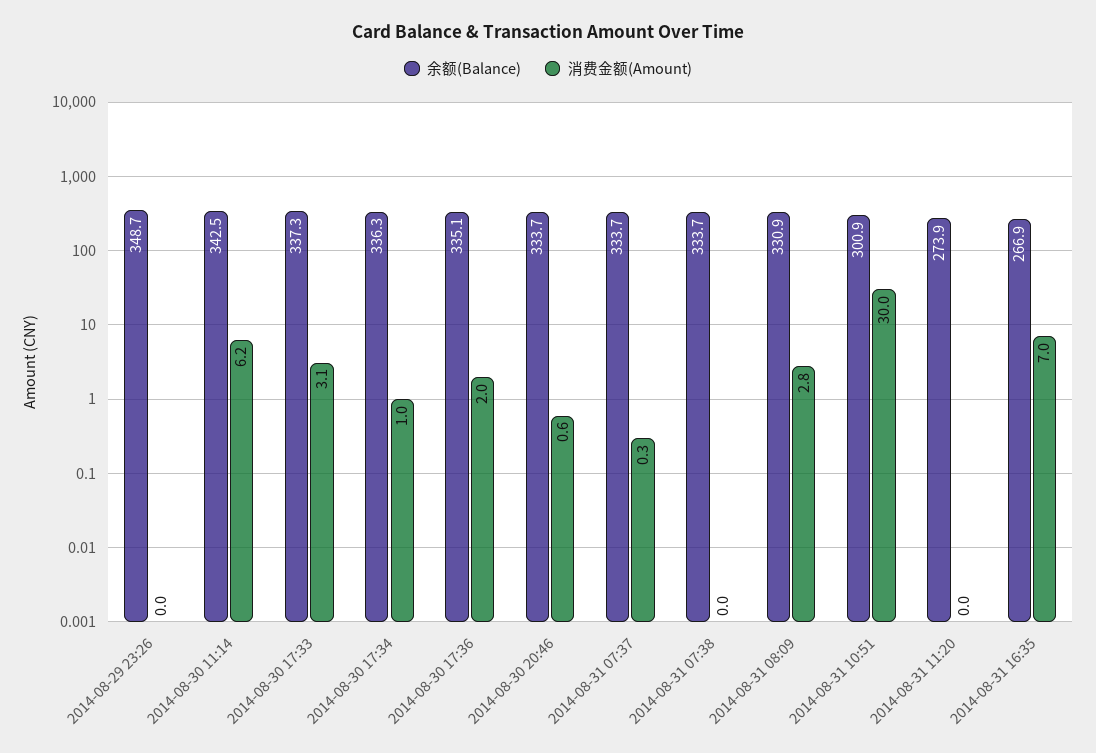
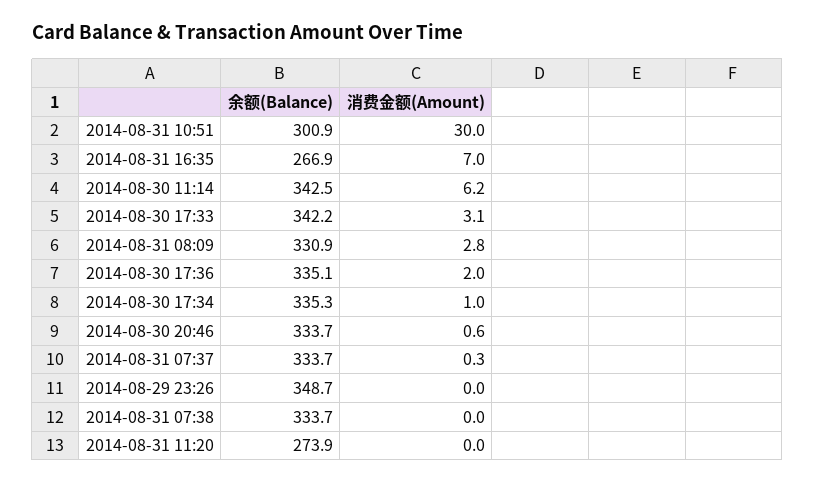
  {
    "余额(Balance)": {
      "2014-08-29 23:26": 348.7,
      "2014-08-30 11:14": 342.5,
-     "2014-08-30 17:33": 337.3,
+     "2014-08-30 17:33": 342.2,
-     "2014-08-30 17:34": 336.3,
+     "2014-08-30 17:34": 335.3,
      "2014-08-30 17:36": 335.1,
      "2014-08-30 20:46": 333.7,
      "2014-08-31 07:37": 333.7,
      "2014-08-31 07:38": 333.7,
      "2014-08-31 08:09": 330.9,
      "2014-08-31 10:51": 300.9,
      "2014-08-31 11:20": 273.9,
      "2014-08-31 16:35": 266.9
    },
    "消费金额(Amount)": {
      "2014-08-29 23:26": 0,
      "2014-08-30 11:14": 6.2,
      "2014-08-30 17:33": 3.1,
      "2014-08-30 17:34": 1,
      "2014-08-30 17:36": 2,
      "2014-08-30 20:46": 0.6,
      "2014-08-31 07:37": 0.3,
      "2014-08-31 07:38": 0,
      "2014-08-31 08:09": 2.8,
      "2014-08-31 10:51": 30,
      "2014-08-31 11:20": 0,
      "2014-08-31 16:35": 7
    }
  }

